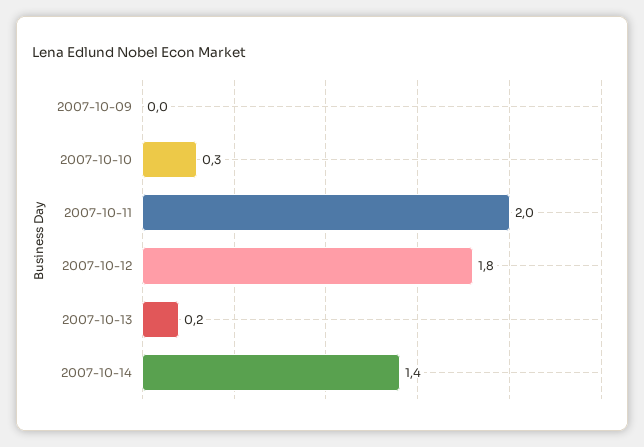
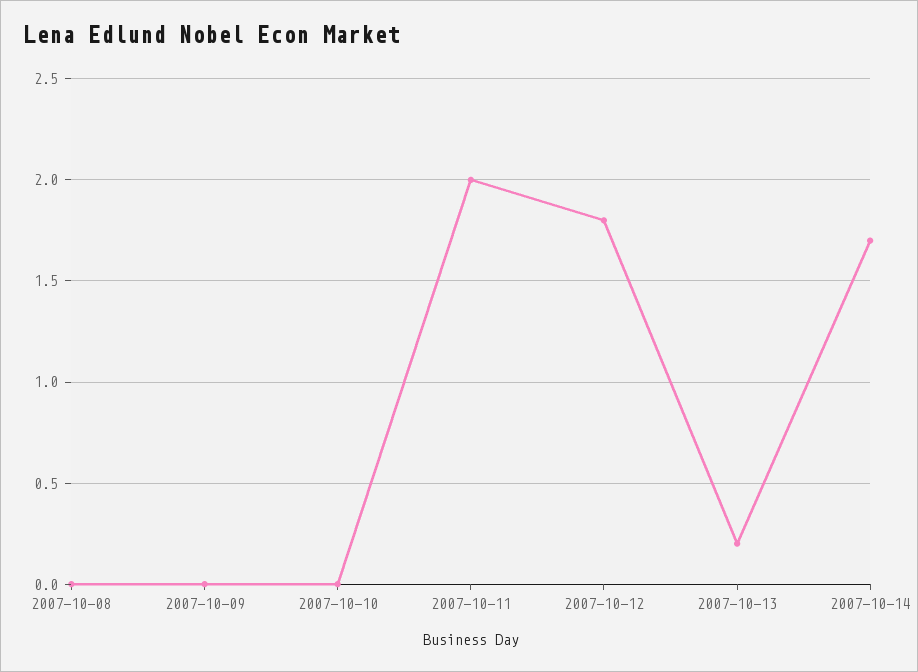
  {
    "2007-10-09": 0,
-   "2007-10-10": 0.3,
+   "2007-10-10": 0,
    "2007-10-11": 2,
    "2007-10-12": 1.8,
    "2007-10-13": 0.2,
-   "2007-10-14": 1.4
+   "2007-10-14": 1.7,
+   "2007-10-08": 0
  }

